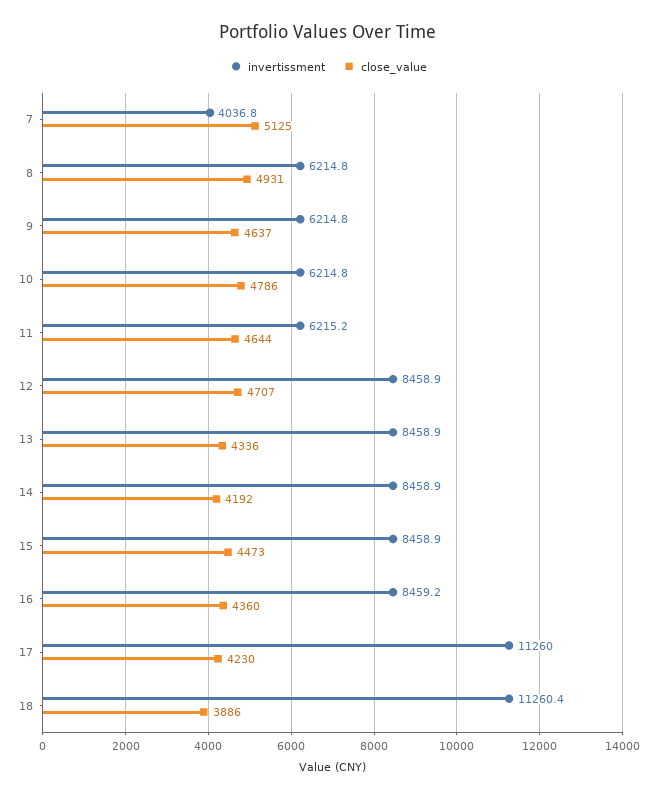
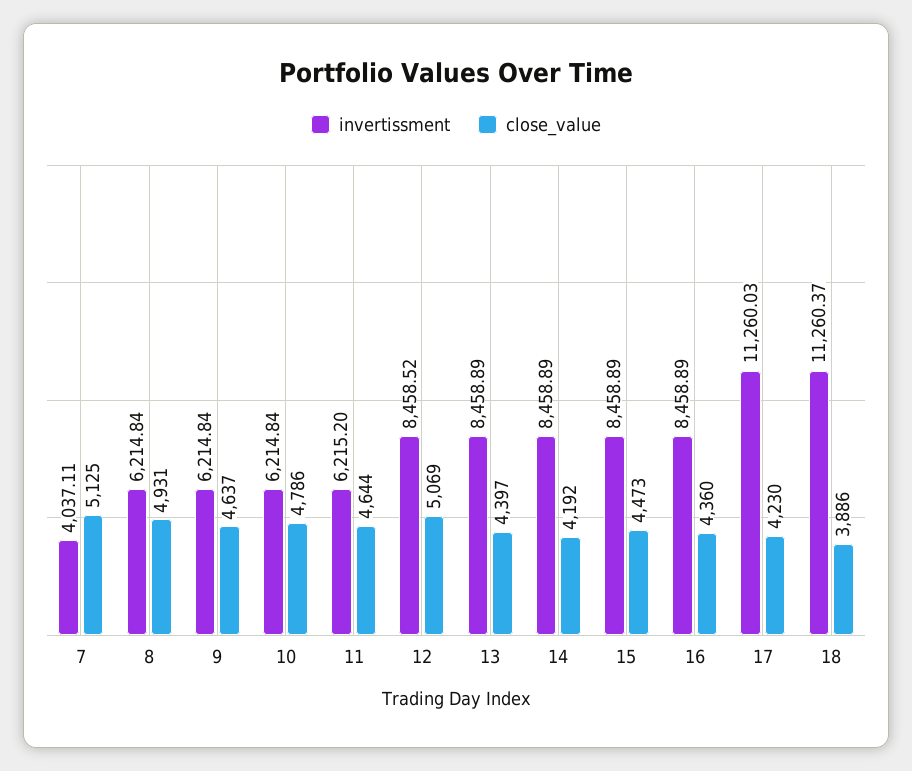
  {
    "invertissment": {
-     "7": 4036.8,
+     "7": 4037.11,
      "8": 6214.84,
      "9": 6214.84,
      "10": 6214.84,
      "11": 6215.2,
-     "12": 8458.9,
+     "12": 8458.52,
      "13": 8458.89,
      "14": 8458.89,
      "15": 8458.89,
-     "16": 8459.2,
+     "16": 8458.89,
      "17": 11260.03,
      "18": 11260.37
    },
    "close_value": {
      "7": 5125,
      "8": 4931,
      "9": 4637,
      "10": 4786,
      "11": 4644,
-     "12": 4707,
+     "12": 5069,
-     "13": 4336,
+     "13": 4397,
      "14": 4192,
      "15": 4473,
      "16": 4360,
      "17": 4230,
      "18": 3886
    }
  }

